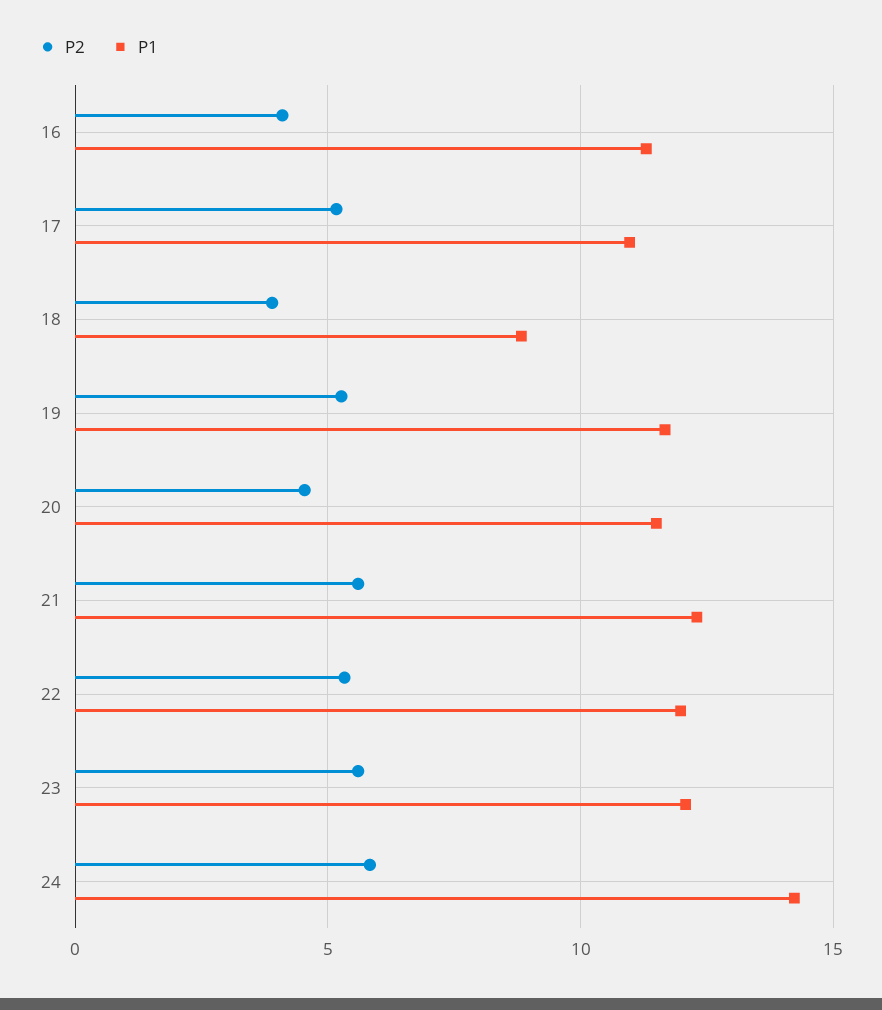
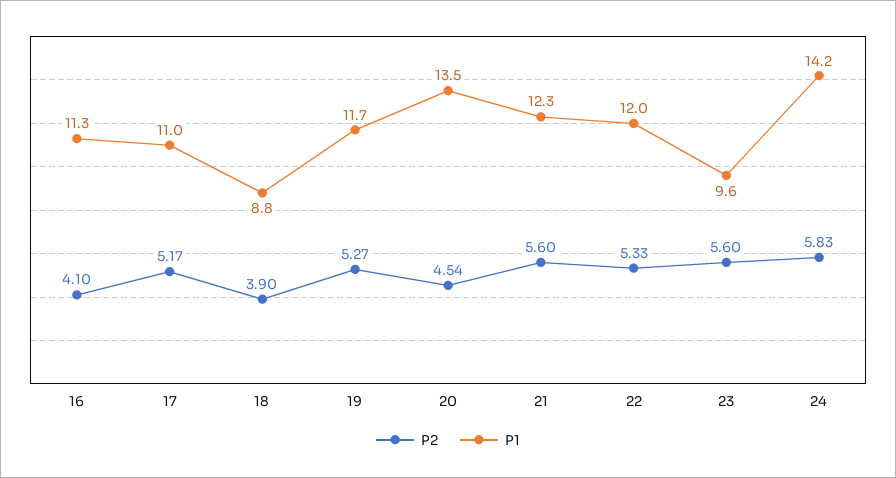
  {
    "P2": {
      "16": 4.1,
      "17": 5.17,
      "18": 3.9,
      "19": 5.27,
      "20": 4.54,
      "21": 5.6,
      "22": 5.33,
      "23": 5.6,
      "24": 5.83
    },
    "P1": {
      "16": 11.3,
      "17": 11,
      "18": 8.8,
      "19": 11.7,
-     "20": 11.5,
+     "20": 13.5,
      "21": 12.3,
      "22": 12,
-     "23": 12,
+     "23": 9.6,
      "24": 14.2
    }
  }

